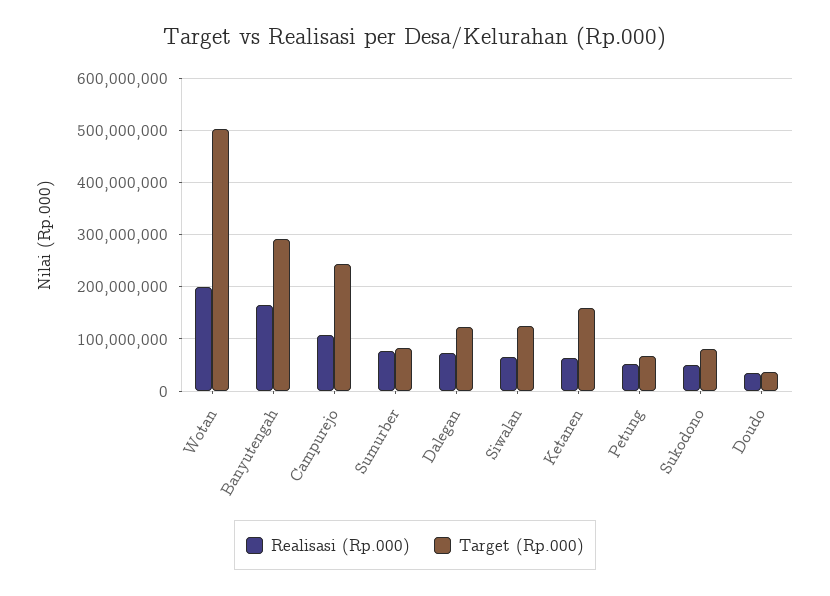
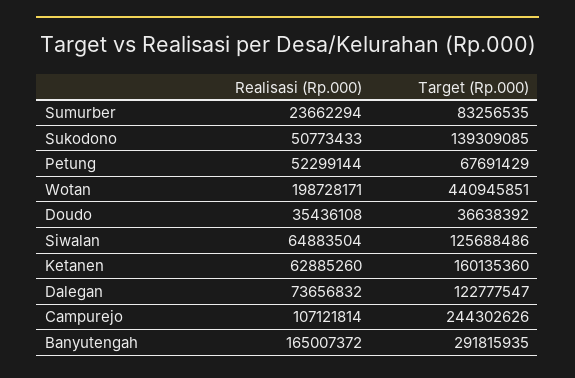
  {
    "Realisasi (Rp.000)": {
      "Wotan": 198728171,
      "Banyutengah": 165007372,
      "Campurejo": 107121814,
-     "Sumurber": 80000000,
+     "Sumurber": 23662294,
      "Dalegan": 73656832,
      "Siwalan": 64883504,
      "Ketanen": 62885260,
      "Petung": 52299144,
      "Sukodono": 50773433,
      "Doudo": 35436108
    },
    "Target (Rp.000)": {
-     "Wotan": 500000000,
+     "Wotan": 440945851,
      "Banyutengah": 291815935,
      "Campurejo": 244302626,
      "Sumurber": 83256535,
      "Dalegan": 122777547,
      "Siwalan": 125688486,
      "Ketanen": 160135360,
      "Petung": 67691429,
-     "Sukodono": 80000000,
+     "Sukodono": 139309085,
      "Doudo": 36638392
    }
  }

